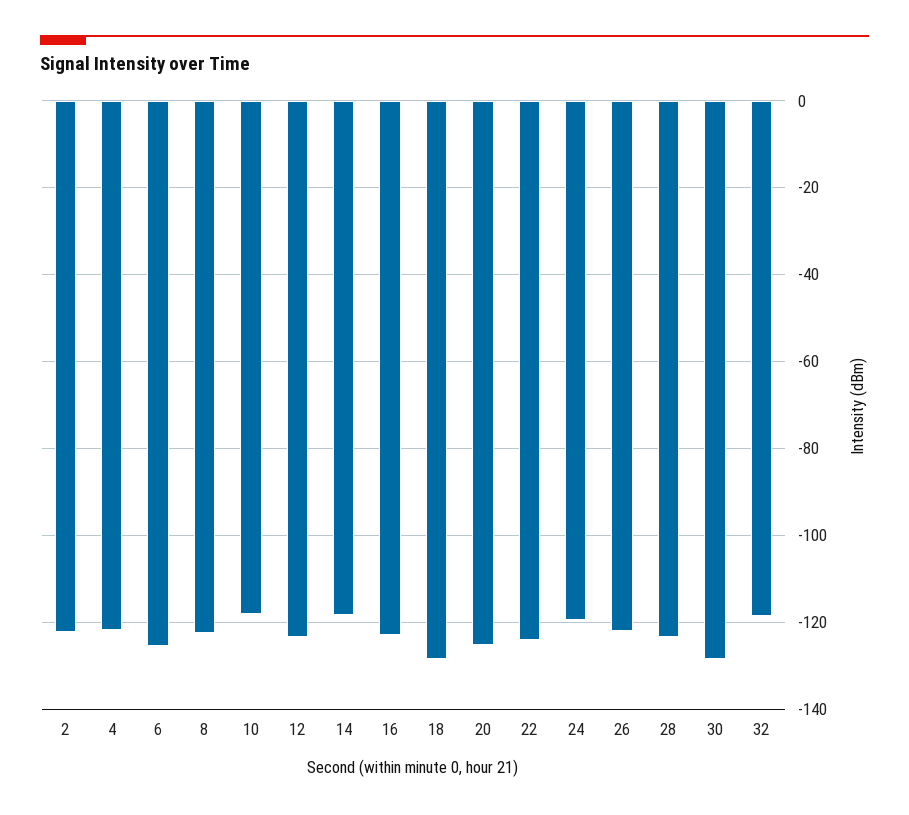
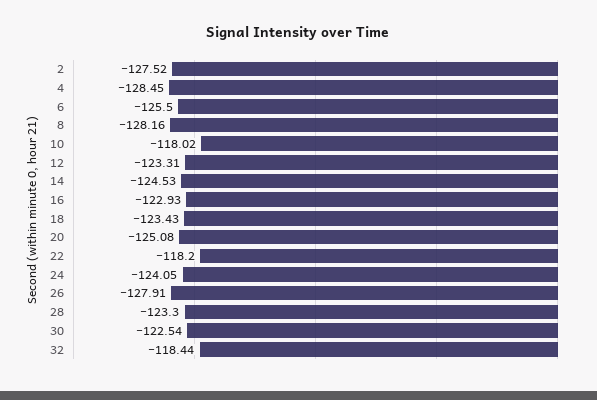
  {
-   "2": -122,
+   "2": -127.52,
-   "4": -122,
+   "4": -128.45,
    "6": -125.5,
-   "8": -122,
+   "8": -128.16,
    "10": -118.02,
    "12": -123.31,
-   "14": -118,
+   "14": -124.53,
    "16": -122.93,
-   "18": -128,
+   "18": -123.43,
    "20": -125.08,
-   "22": -124,
+   "22": -118.2,
-   "24": -120,
+   "24": -124.05,
-   "26": -122,
+   "26": -127.91,
    "28": -123.3,
-   "30": -128,
+   "30": -122.54,
    "32": -118.44
  }

